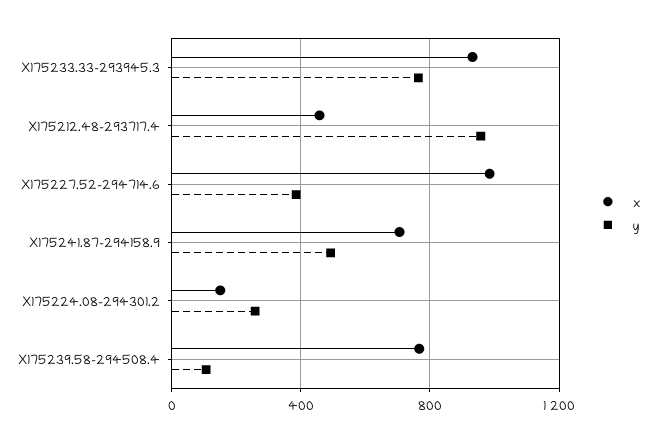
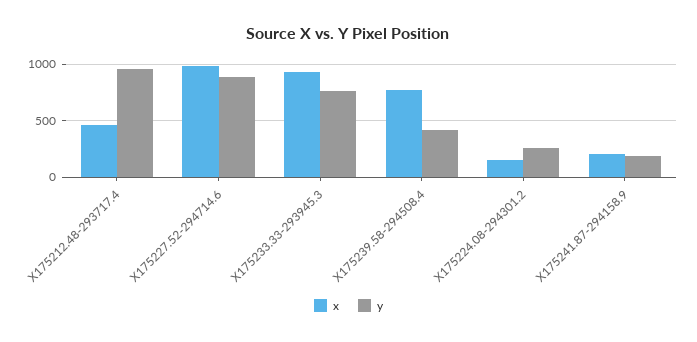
  {
    "x": {
      "X175233.33-293945.3": 950,
      "X175212.48-293717.4": 450,
      "X175227.52-294714.6": 1000,
-     "X175241.87-294158.9": 700,
+     "X175241.87-294158.9": 200,
      "X175224.08-294301.2": 150,
      "X175239.58-294508.4": 750
    },
    "y": {
      "X175233.33-293945.3": 750,
      "X175212.48-293717.4": 950,
-     "X175227.52-294714.6": 400,
+     "X175227.52-294714.6": 900,
-     "X175241.87-294158.9": 500,
+     "X175241.87-294158.9": 200,
      "X175224.08-294301.2": 250,
-     "X175239.58-294508.4": 100
+     "X175239.58-294508.4": 400
    }
  }

